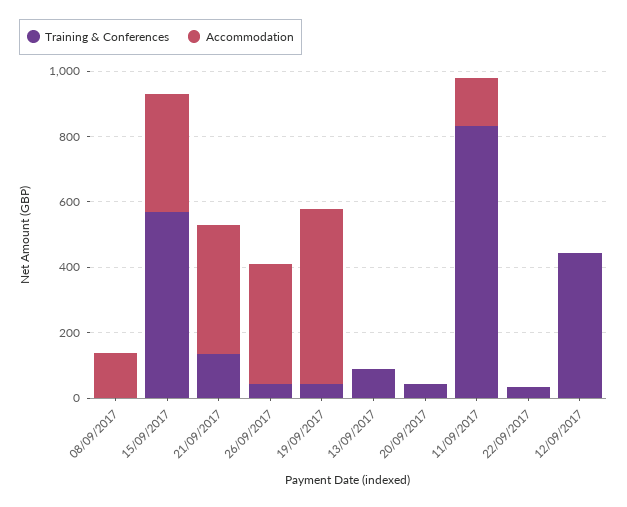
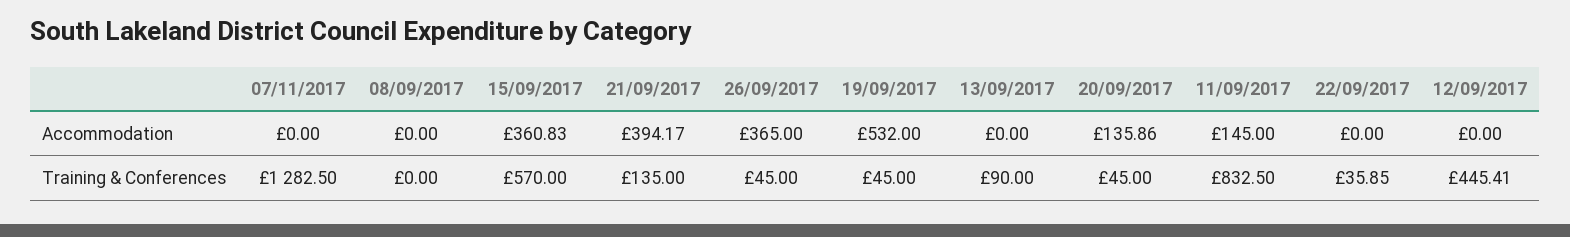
  {
    "Training & Conferences": {
      "08/09/2017": 0,
      "15/09/2017": 570,
      "21/09/2017": 135,
      "26/09/2017": 45,
      "19/09/2017": 45,
      "13/09/2017": 90,
      "20/09/2017": 45,
      "11/09/2017": 832.5,
      "22/09/2017": 35.85,
-     "12/09/2017": 445.41
+     "12/09/2017": 445.41,
+     "07/11/2017": 1282.5
    },
    "Accommodation": {
-     "08/09/2017": 150,
+     "08/09/2017": 0,
      "15/09/2017": 360.83,
      "21/09/2017": 394.17,
      "26/09/2017": 365,
      "19/09/2017": 532,
      "13/09/2017": 0,
-     "20/09/2017": 0,
+     "20/09/2017": 135.86,
      "11/09/2017": 145,
      "22/09/2017": 0,
-     "12/09/2017": 0
+     "12/09/2017": 0,
+     "07/11/2017": 0
    }
  }

